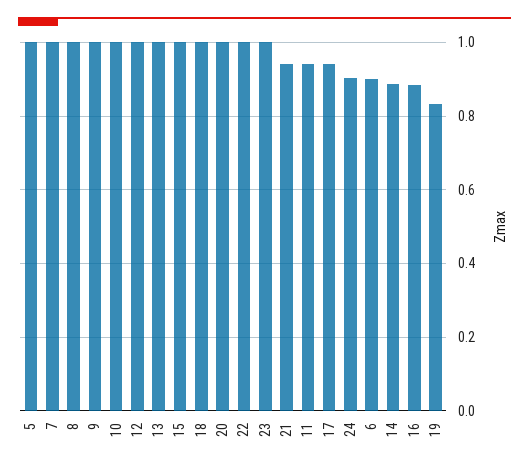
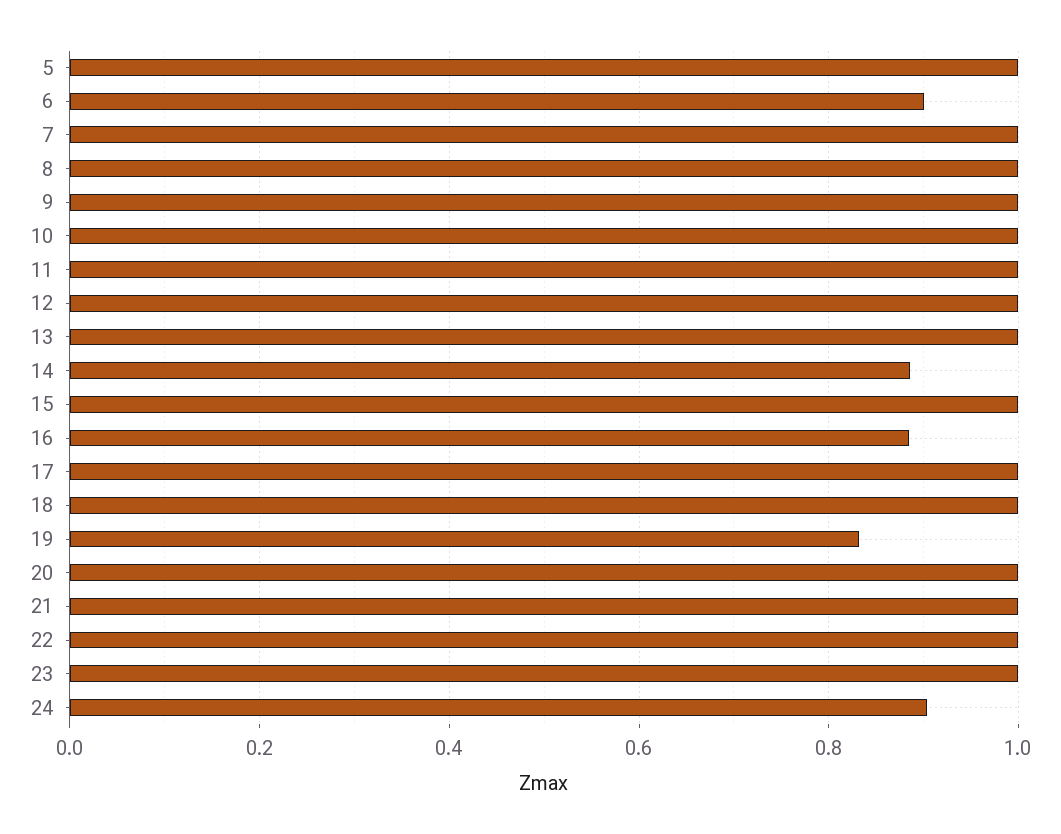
  {
    "5": 1,
    "7": 1,
    "8": 1,
    "9": 1,
    "10": 1,
    "12": 1,
    "13": 1,
    "15": 1,
    "18": 1,
    "20": 1,
    "22": 1,
    "23": 1,
-   "21": 0.94,
+   "21": 1,
-   "11": 0.94,
+   "11": 1,
-   "17": 0.94,
+   "17": 1,
    "24": 0.9,
    "6": 0.9,
    "14": 0.88,
    "16": 0.88,
    "19": 0.84
  }

